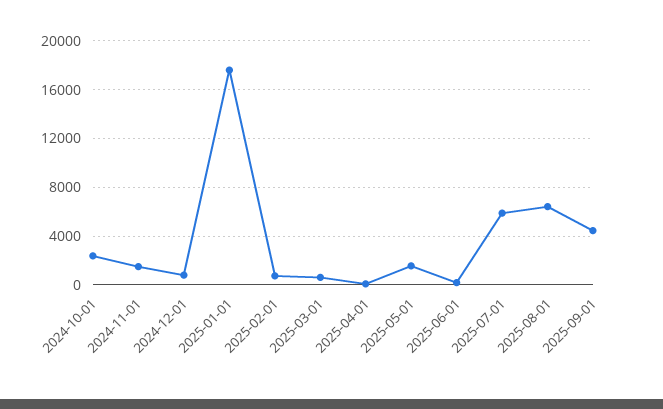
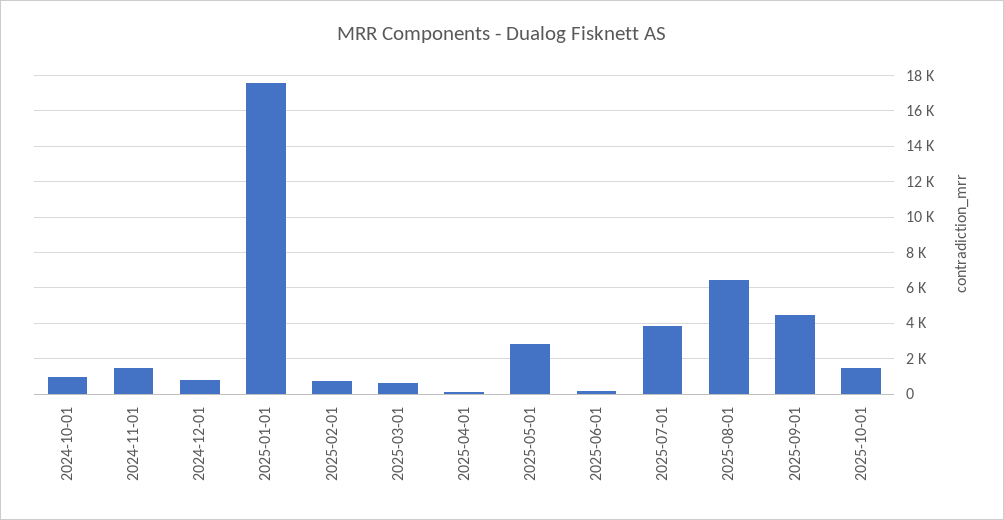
  {
-   "2024-10-01": 2500,
+   "2024-10-01": 1000,
    "2024-11-01": 1500,
    "2024-12-01": 1000,
    "2025-01-01": 17500,
    "2025-02-01": 1000,
    "2025-03-01": 500,
    "2025-04-01": 0,
-   "2025-05-01": 1500,
+   "2025-05-01": 3000,
    "2025-06-01": 0,
-   "2025-07-01": 6000,
+   "2025-07-01": 4000,
    "2025-08-01": 6500,
-   "2025-09-01": 4500
+   "2025-09-01": 4500,
+   "2025-10-01": 1500
  }

